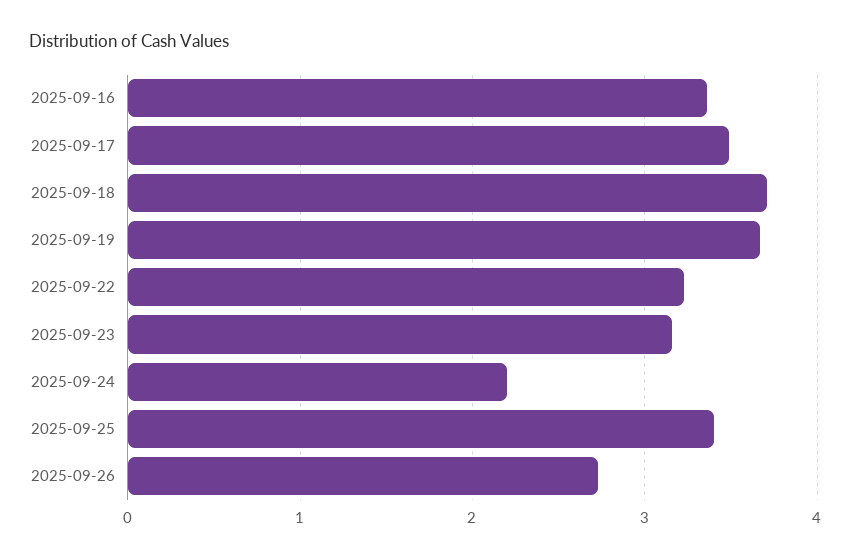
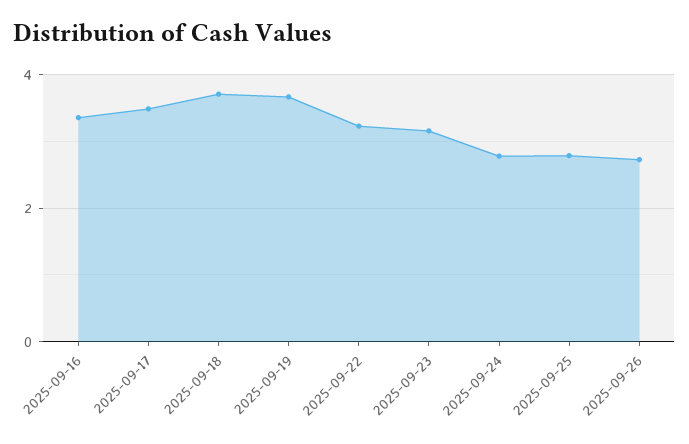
  {
    "2025-09-16": 3.4,
    "2025-09-17": 3.5,
    "2025-09-18": 3.7,
    "2025-09-19": 3.7,
    "2025-09-22": 3.2,
    "2025-09-23": 3.2,
-   "2025-09-24": 2.2,
+   "2025-09-24": 2.8,
-   "2025-09-25": 3.4,
+   "2025-09-25": 2.8,
    "2025-09-26": 2.7
  }

